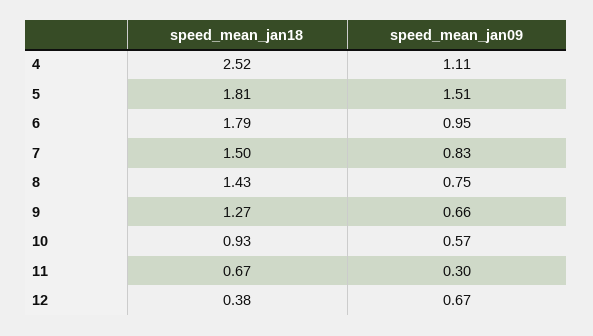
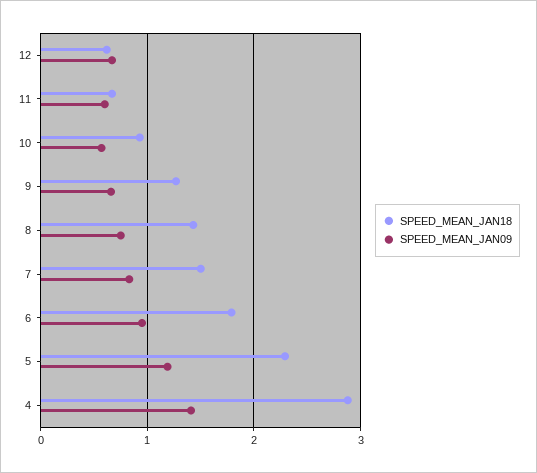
  {
    "speed_mean_jan18": {
-     "4": 2.52,
+     "4": 2.9,
-     "5": 1.81,
+     "5": 2.3,
      "6": 1.79,
      "7": 1.5,
      "8": 1.43,
      "9": 1.27,
      "10": 0.93,
      "11": 0.67,
-     "12": 0.38
+     "12": 0.6
    },
    "speed_mean_jan09": {
-     "4": 1.11,
+     "4": 1.4,
-     "5": 1.51,
+     "5": 1.2,
      "6": 0.95,
      "7": 0.83,
      "8": 0.75,
      "9": 0.66,
      "10": 0.57,
-     "11": 0.3,
+     "11": 0.6,
      "12": 0.67
    }
  }

